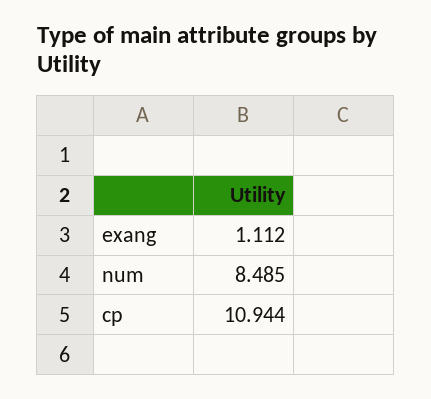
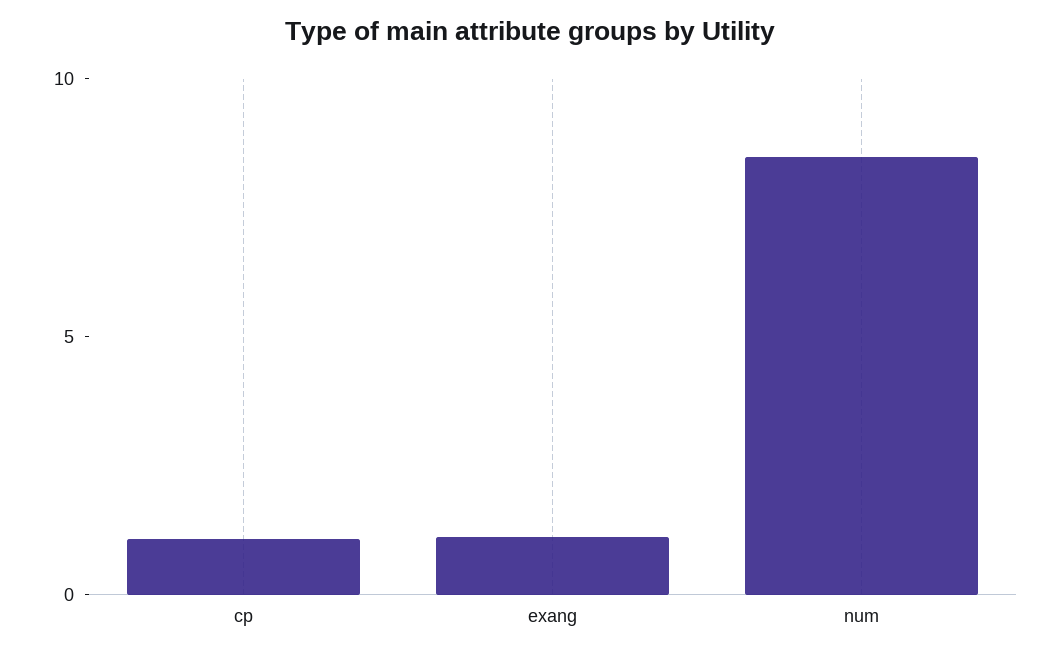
  {
    "exang": 1.112,
    "num": 8.485,
-   "cp": 10.944
+   "cp": 1
  }

